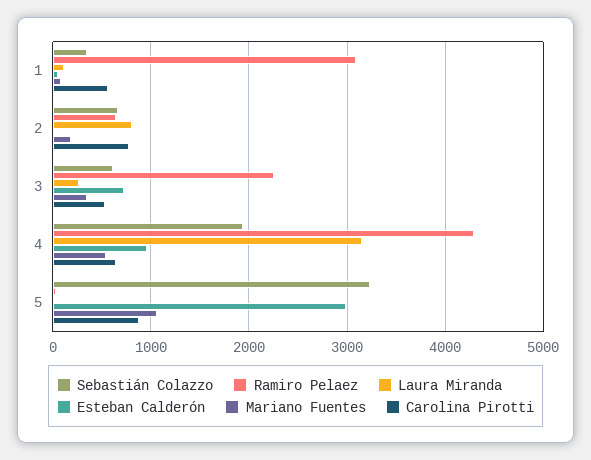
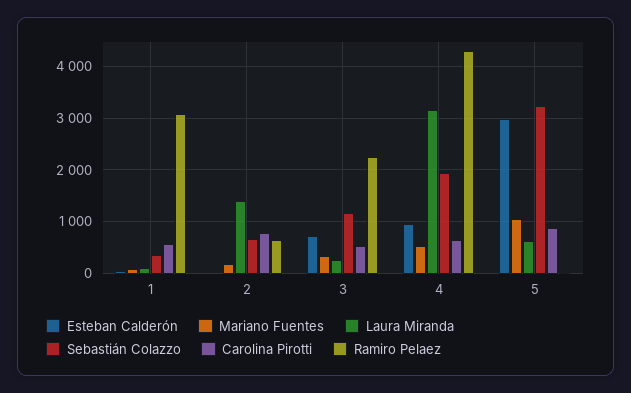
  {
    "Sebastián Colazzo": {
      "1": 400,
      "2": 700,
-     "3": 600,
+     "3": 1200,
      "4": 1900,
      "5": 3200
    },
    "Ramiro Pelaez": {
      "1": 3100,
      "2": 600,
      "3": 2300,
      "4": 4300,
      "5": 0
    },
    "Laura Miranda": {
      "1": 100,
-     "2": 800,
+     "2": 1400,
      "3": 300,
      "4": 3200,
-     "5": 0
+     "5": 600
    },
    "Esteban Calderón": {
      "1": 100,
      "2": 0,
      "3": 700,
      "4": 1000,
      "5": 3000
    },
    "Mariano Fuentes": {
      "1": 100,
      "2": 200,
      "3": 300,
      "4": 500,
      "5": 1100
    },
    "Carolina Pirotti": {
      "1": 600,
      "2": 800,
      "3": 500,
      "4": 600,
      "5": 900
    }
  }

